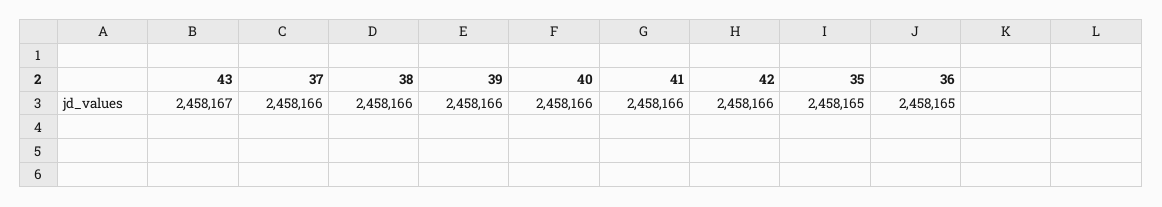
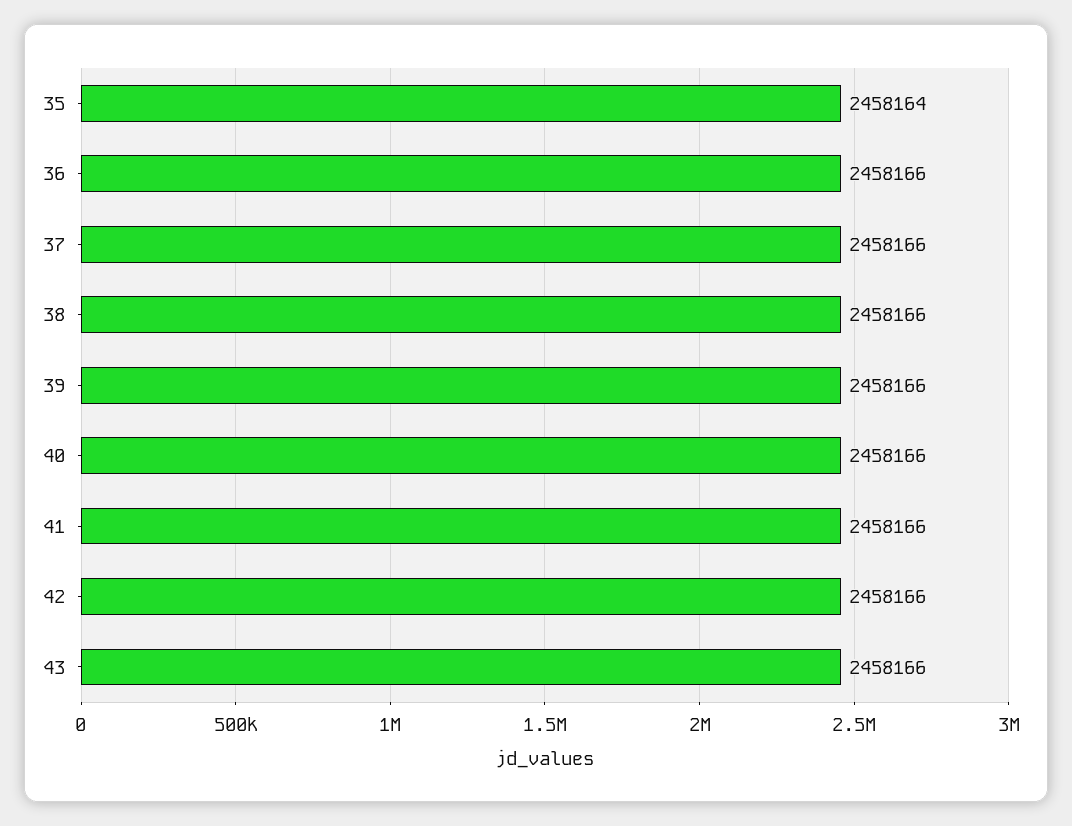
  {
-   "43": 2458167,
+   "43": 2458166,
    "37": 2458166,
    "38": 2458166,
    "39": 2458166,
    "40": 2458166,
    "41": 2458166,
    "42": 2458166,
-   "35": 2458165,
+   "35": 2458164,
-   "36": 2458165
+   "36": 2458166
  }

